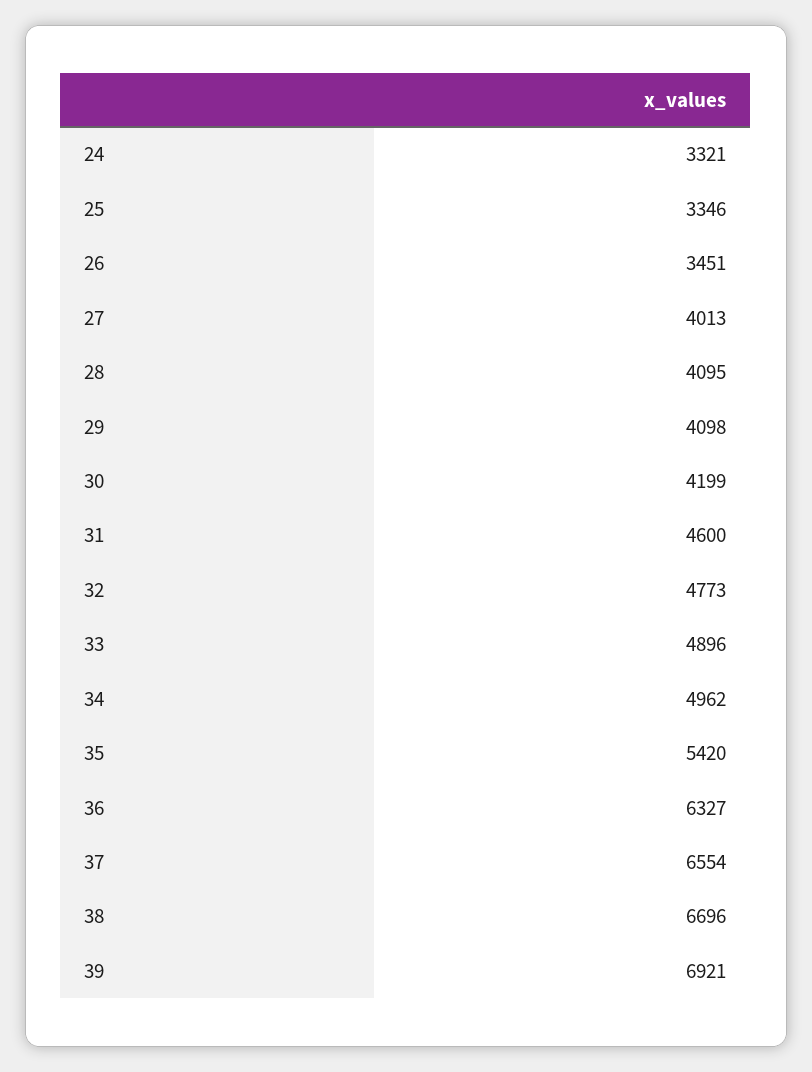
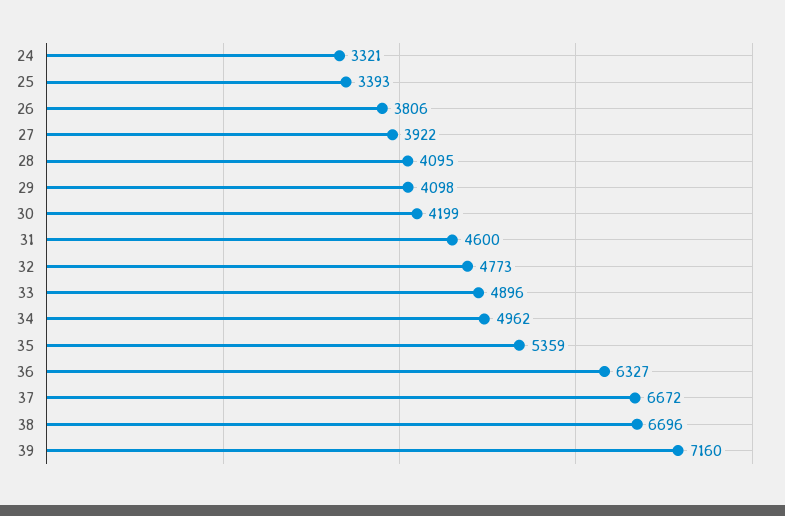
  {
    "24": 3321,
-   "25": 3346,
+   "25": 3393,
-   "26": 3451,
+   "26": 3806,
-   "27": 4013,
+   "27": 3922,
    "28": 4095,
    "29": 4098,
    "30": 4199,
    "31": 4600,
    "32": 4773,
    "33": 4896,
    "34": 4962,
-   "35": 5420,
+   "35": 5359,
    "36": 6327,
-   "37": 6554,
+   "37": 6672,
    "38": 6696,
-   "39": 6921
+   "39": 7160
  }

